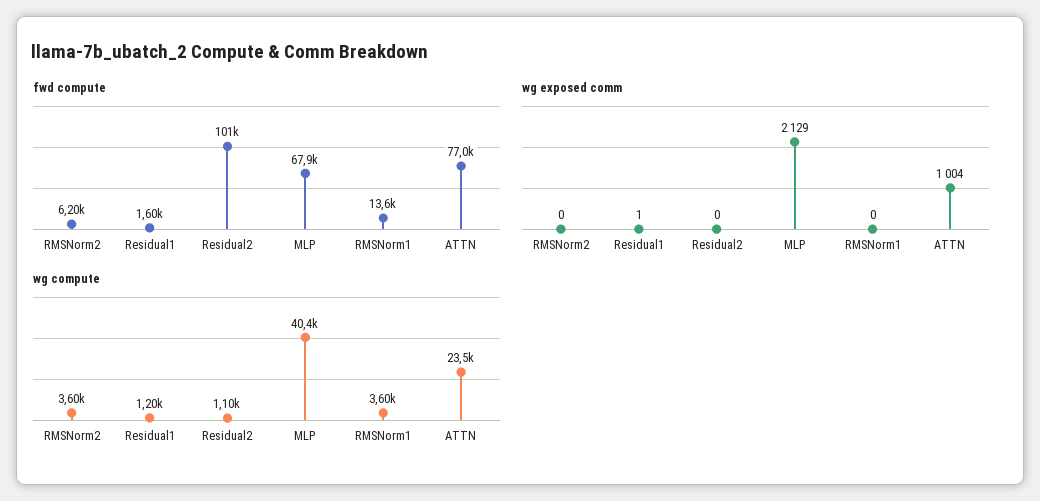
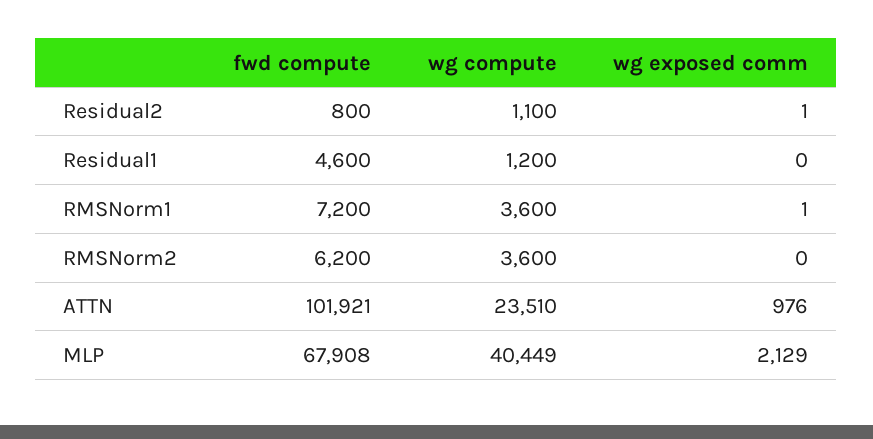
  {
    "fwd compute": {
      "RMSNorm2": 6200,
-     "Residual1": 1600,
+     "Residual1": 4600,
-     "Residual2": 101000,
+     "Residual2": 800,
      "MLP": 67908,
-     "RMSNorm1": 13600,
+     "RMSNorm1": 7200,
-     "ATTN": 77000
+     "ATTN": 101921
    },
    "wg exposed comm": {
      "RMSNorm2": 0,
-     "Residual1": 1,
+     "Residual1": 0,
-     "Residual2": 0,
+     "Residual2": 1,
      "MLP": 2129,
-     "RMSNorm1": 0,
+     "RMSNorm1": 1,
-     "ATTN": 1004
+     "ATTN": 976
    },
    "wg compute": {
      "RMSNorm2": 3600,
      "Residual1": 1200,
      "Residual2": 1100,
      "MLP": 40449,
      "RMSNorm1": 3600,
      "ATTN": 23510
    }
  }

